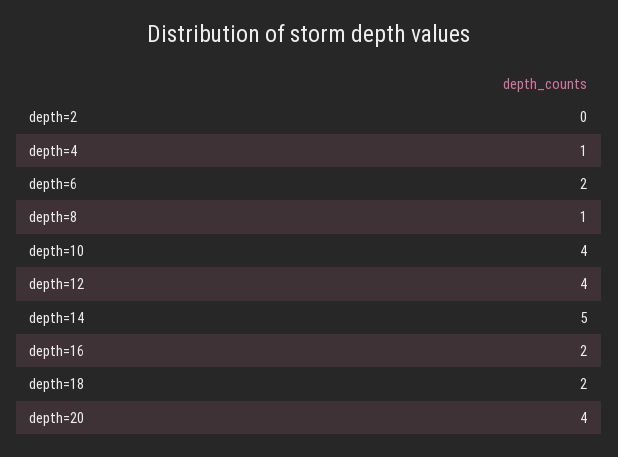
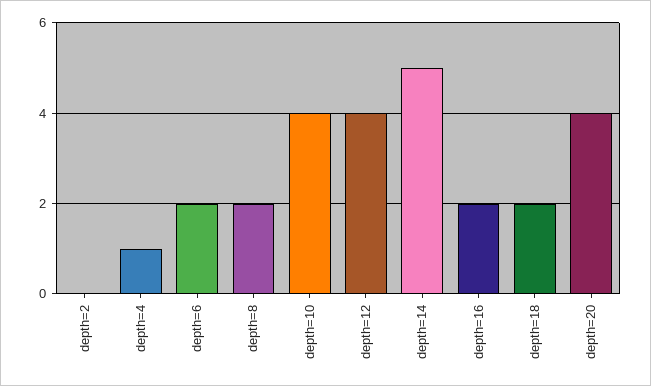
  {
    "depth=2": 0,
    "depth=4": 1,
    "depth=6": 2,
-   "depth=8": 1,
+   "depth=8": 2,
    "depth=10": 4,
    "depth=12": 4,
    "depth=14": 5,
    "depth=16": 2,
    "depth=18": 2,
    "depth=20": 4
  }

